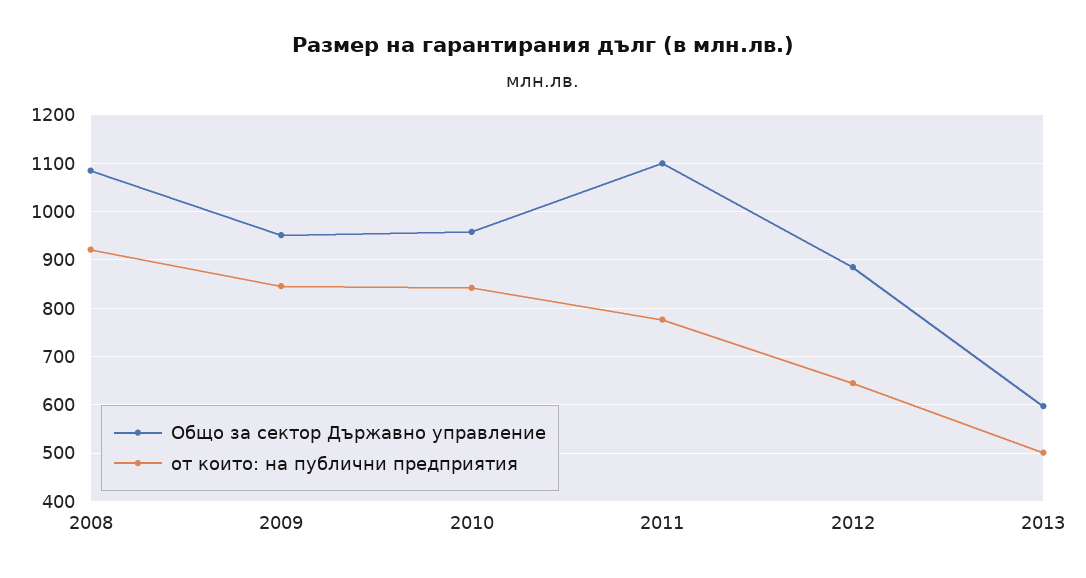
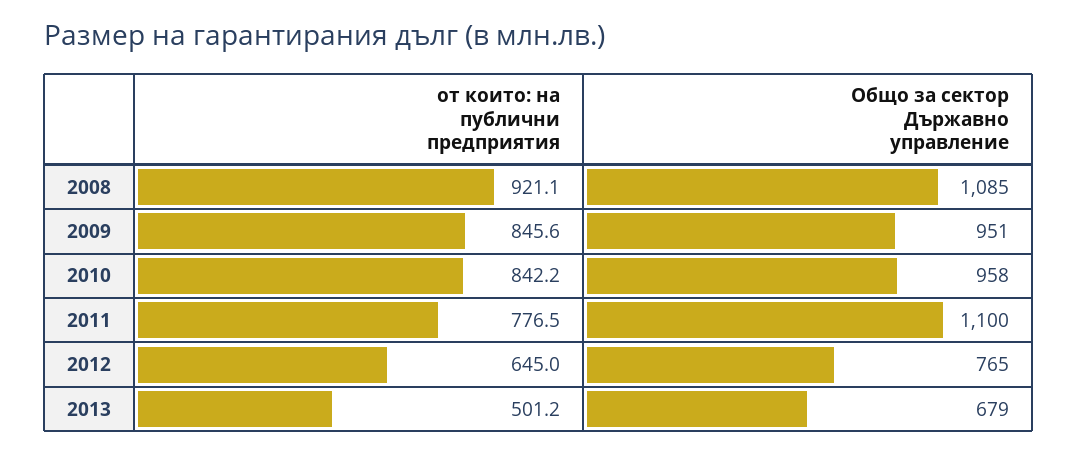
  {
    "Общо за сектор Държавно управление": {
      "2008": 1085,
      "2009": 951,
      "2010": 958,
      "2011": 1100,
-     "2012": 880,
+     "2012": 765,
-     "2013": 600
+     "2013": 679
    },
    "от които: на публични предприятия": {
      "2008": 921.1,
      "2009": 845.6,
      "2010": 842.2,
      "2011": 776.5,
      "2012": 645,
      "2013": 501.2
    }
  }

